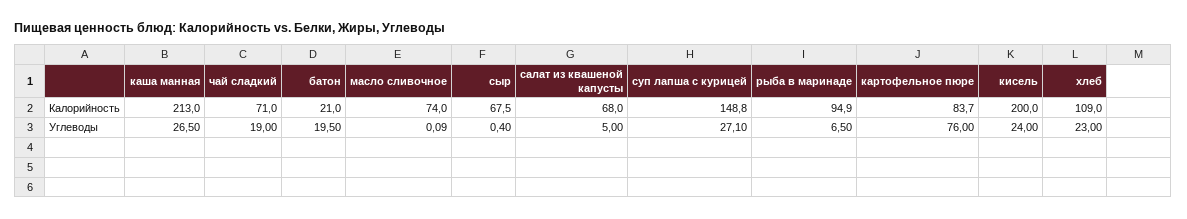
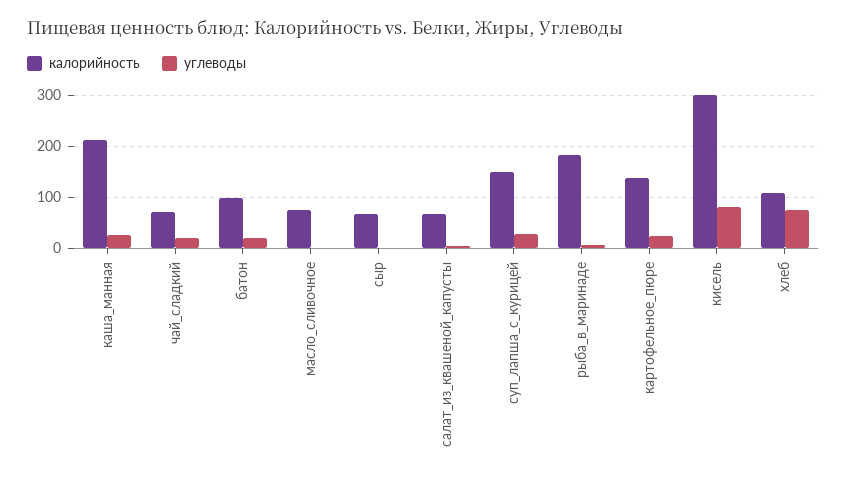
  {
    "Калорийность": {
      "каша манная": 213,
      "чай сладкий": 71,
-     "батон": 21,
+     "батон": 100,
      "масло сливочное": 74,
      "сыр": 67.5,
      "салат из квашеной капусты": 68,
      "суп лапша с курицей": 148.8,
-     "рыба в маринаде": 94.9,
+     "рыба в маринаде": 180,
-     "картофельное пюре": 83.7,
+     "картофельное пюре": 140,
-     "кисель": 200,
+     "кисель": 300,
      "хлеб": 109
    },
    "Углеводы": {
      "каша манная": 26.5,
      "чай сладкий": 19,
      "батон": 19.5,
      "масло сливочное": 0.09,
      "сыр": 0.4,
      "салат из квашеной капусты": 5,
      "суп лапша с курицей": 27.1,
      "рыба в маринаде": 6.5,
-     "картофельное пюре": 76,
+     "картофельное пюре": 20,
-     "кисель": 24,
+     "кисель": 80,
-     "хлеб": 23
+     "хлеб": 80
    }
  }

